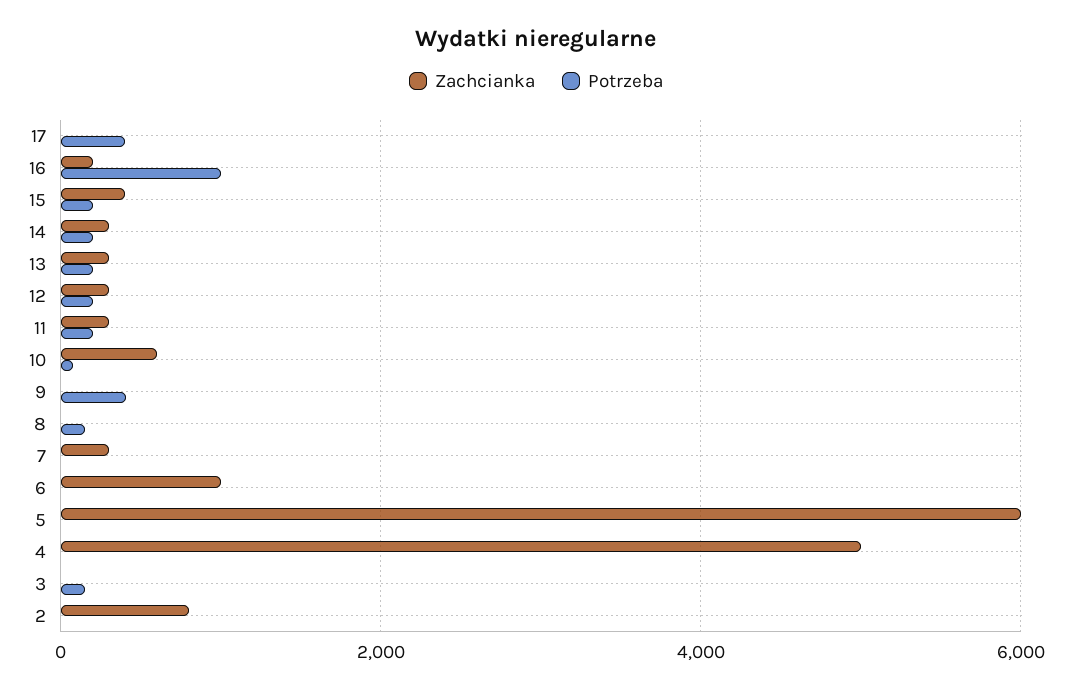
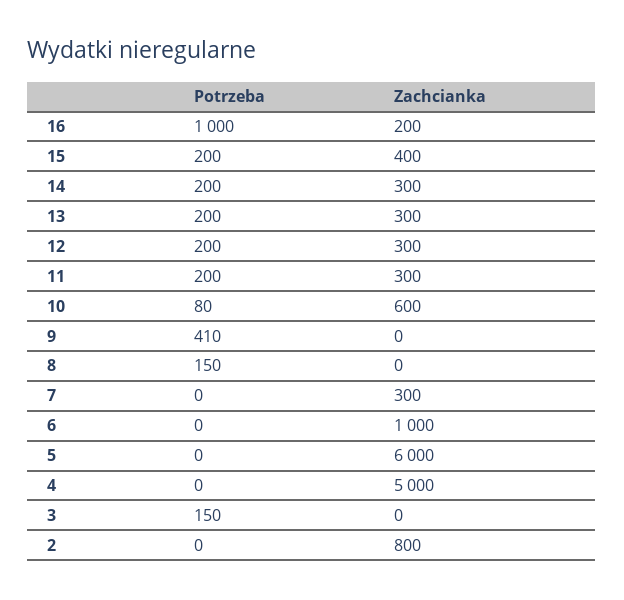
  {
    "Zachcianka": {
-     "17": 0,
      "16": 200,
      "15": 400,
      "14": 300,
      "13": 300,
      "12": 300,
      "11": 300,
      "10": 600,
      "9": 0,
      "8": 0,
      "7": 300,
      "6": 1000,
      "5": 6000,
      "4": 5000,
      "3": 0,
      "2": 800
    },
    "Potrzeba": {
-     "17": 400,
      "16": 1000,
      "15": 200,
      "14": 200,
      "13": 200,
      "12": 200,
      "11": 200,
      "10": 80,
      "9": 410,
      "8": 150,
      "7": 0,
      "6": 0,
      "5": 0,
      "4": 0,
      "3": 150,
      "2": 0
    }
  }

